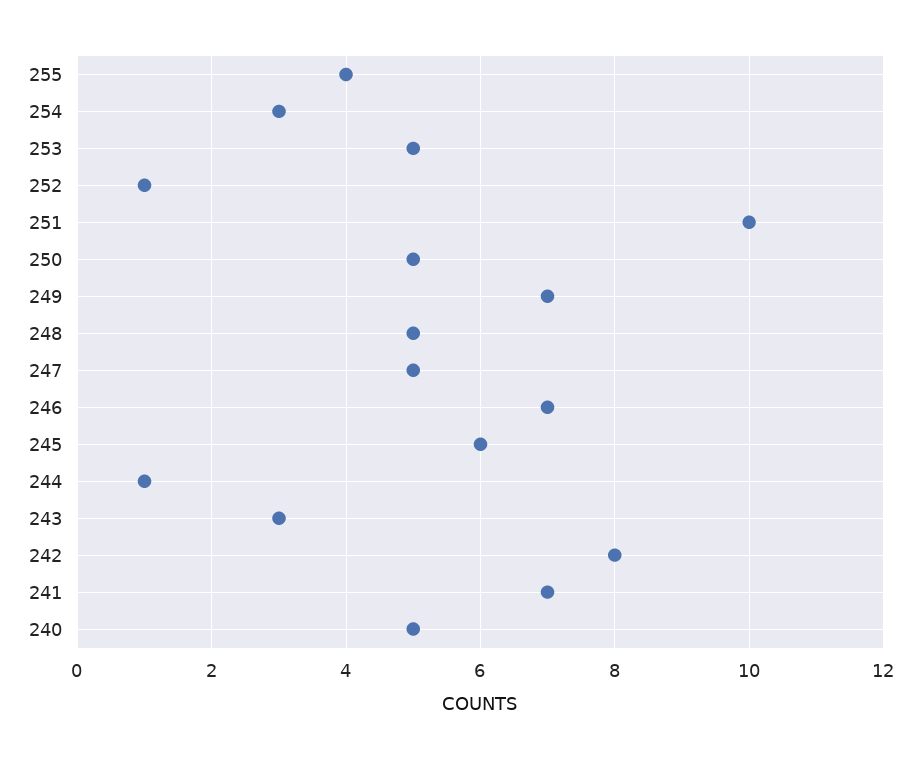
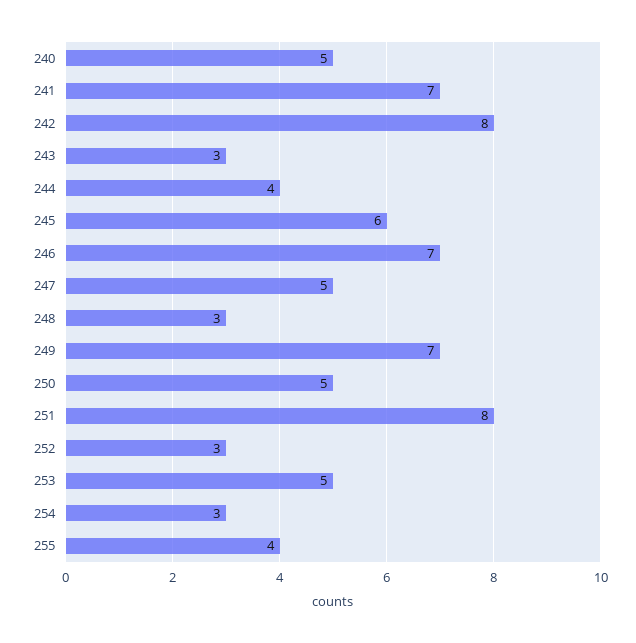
  {
    "255": 4,
    "254": 3,
    "253": 5,
-   "252": 1,
+   "252": 3,
-   "251": 10,
+   "251": 8,
    "250": 5,
    "249": 7,
-   "248": 5,
+   "248": 3,
    "247": 5,
    "246": 7,
    "245": 6,
-   "244": 1,
+   "244": 4,
    "243": 3,
    "242": 8,
    "241": 7,
    "240": 5
  }

